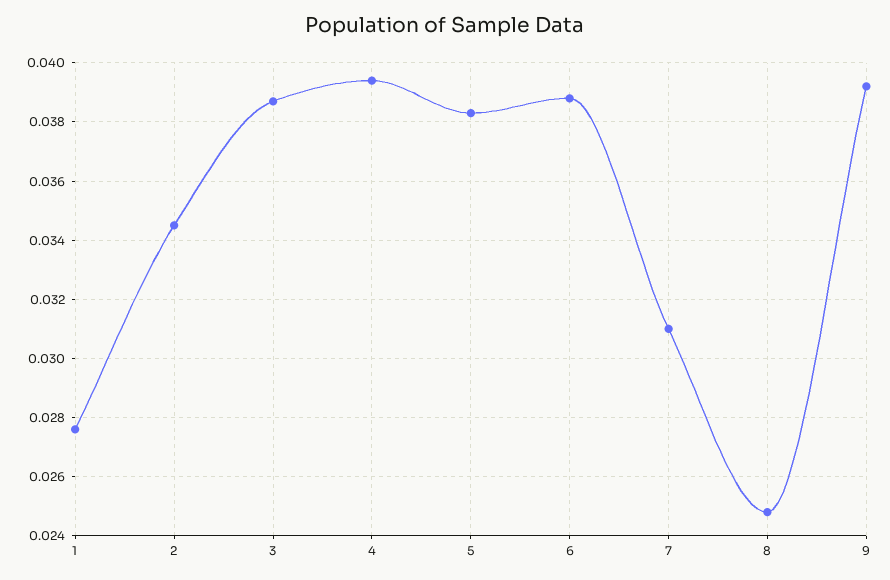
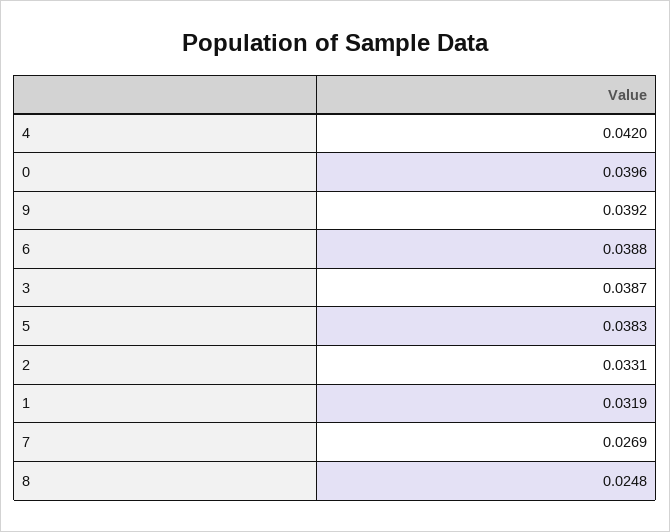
  {
-   "1": 0.0275,
+   "1": 0.0319,
-   "2": 0.0345,
+   "2": 0.0331,
    "3": 0.0387,
-   "4": 0.0395,
+   "4": 0.042,
    "5": 0.0383,
    "6": 0.0388,
-   "7": 0.031,
+   "7": 0.0269,
    "8": 0.0248,
-   "9": 0.0392
+   "9": 0.0392,
+   "0": 0.0396
  }

